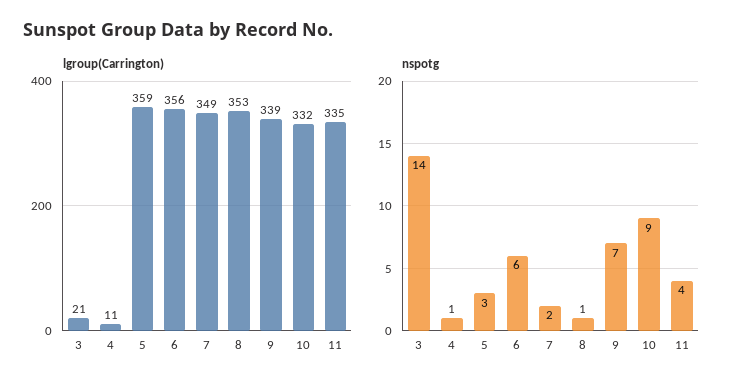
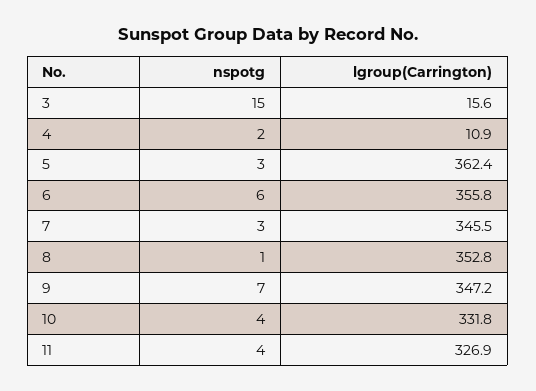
  {
    "lgroup(Carrington)": {
-     "3": 21,
+     "3": 15.6,
      "4": 10.9,
-     "5": 359,
+     "5": 362.4,
      "6": 355.8,
-     "7": 349,
+     "7": 345.5,
      "8": 352.8,
-     "9": 339,
+     "9": 347.2,
      "10": 331.8,
-     "11": 335
+     "11": 326.9
    },
    "nspotg": {
-     "3": 14,
+     "3": 15,
-     "4": 1,
+     "4": 2,
      "5": 3,
      "6": 6,
-     "7": 2,
+     "7": 3,
      "8": 1,
      "9": 7,
-     "10": 9,
+     "10": 4,
      "11": 4
    }
  }

